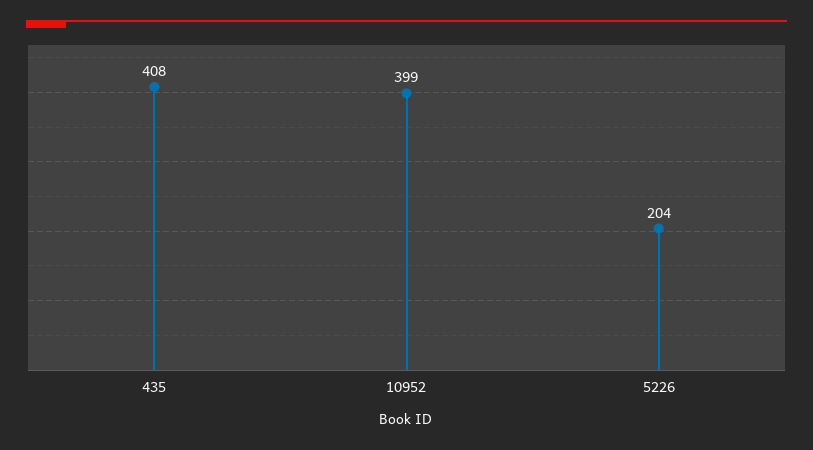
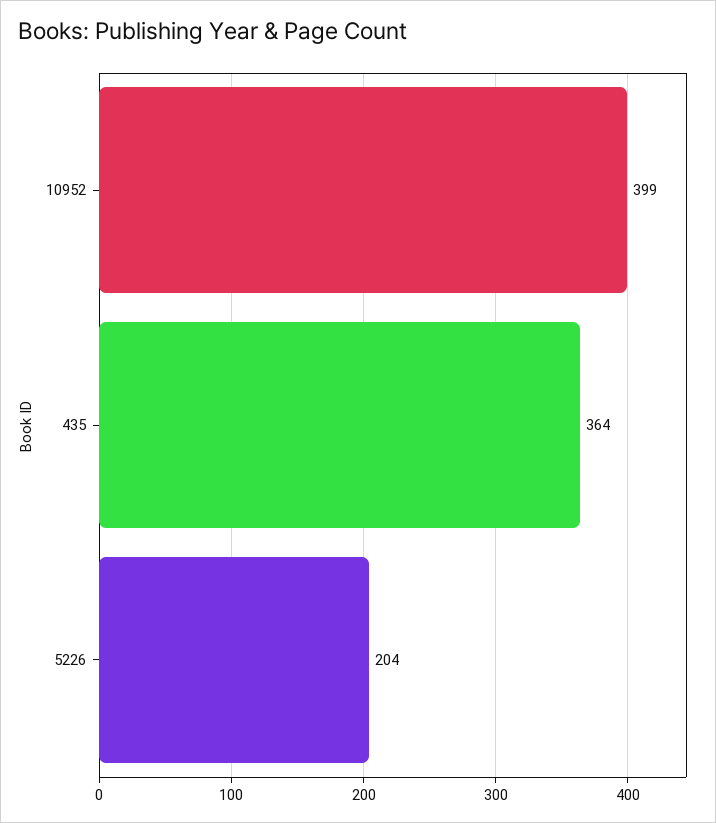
  {
-   "435": 408,
+   "435": 364,
    "10952": 399,
    "5226": 204
  }

